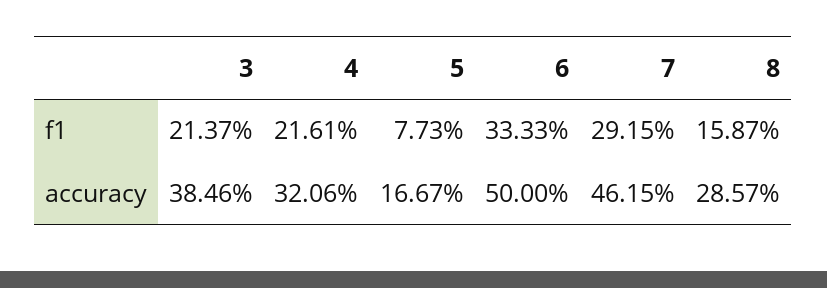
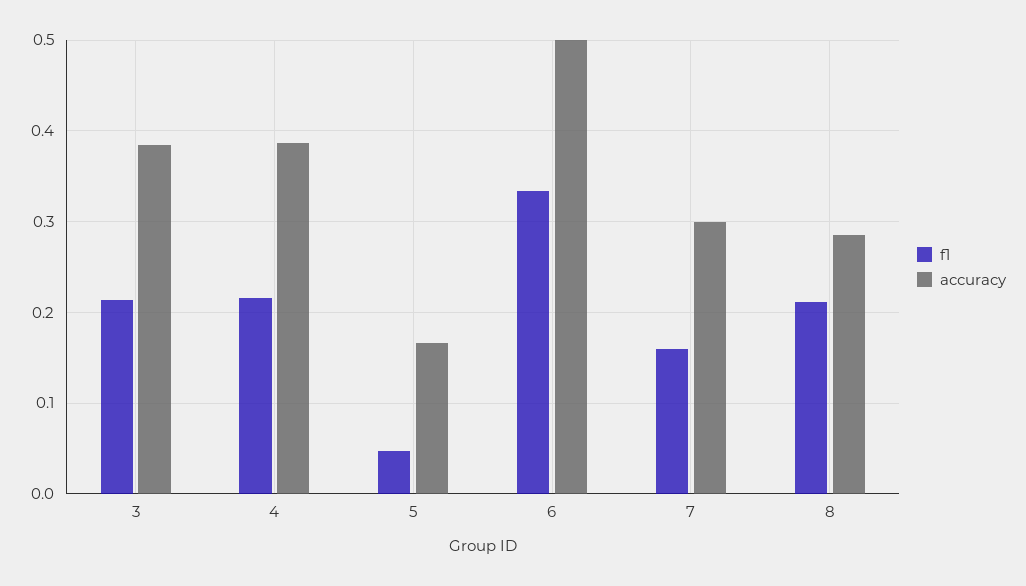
  {
    "f1": {
      "3": 0.2137,
      "4": 0.2161,
-     "5": 0.0773,
+     "5": 0.05,
      "6": 0.3333,
-     "7": 0.2915,
+     "7": 0.16,
-     "8": 0.1587
+     "8": 0.21
    },
    "accuracy": {
      "3": 0.3846,
-     "4": 0.3206,
+     "4": 0.39,
      "5": 0.1667,
      "6": 0.5,
-     "7": 0.4615,
+     "7": 0.3,
      "8": 0.2857
    }
  }

